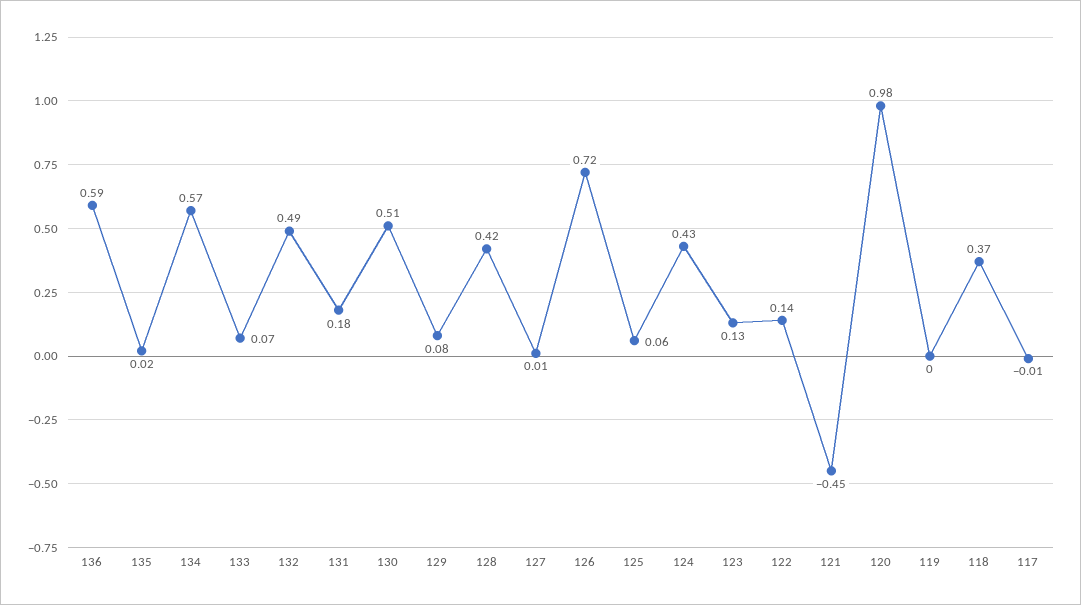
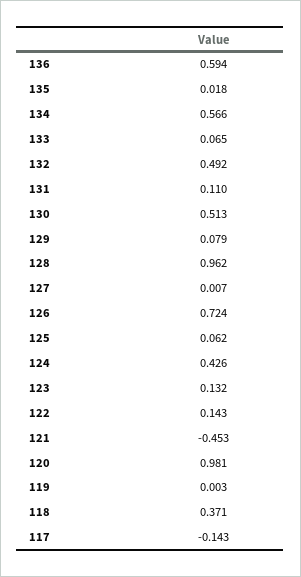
  {
    "136": 0.594,
    "135": 0.018,
    "134": 0.566,
    "133": 0.065,
    "132": 0.492,
-   "131": 0.18,
+   "131": 0.11,
    "130": 0.513,
    "129": 0.079,
-   "128": 0.42,
+   "128": 0.962,
    "127": 0.007,
    "126": 0.724,
    "125": 0.062,
    "124": 0.426,
    "123": 0.132,
    "122": 0.143,
    "121": -0.453,
    "120": 0.981,
    "119": 0.003,
    "118": 0.371,
-   "117": -0.01
+   "117": -0.143
  }

